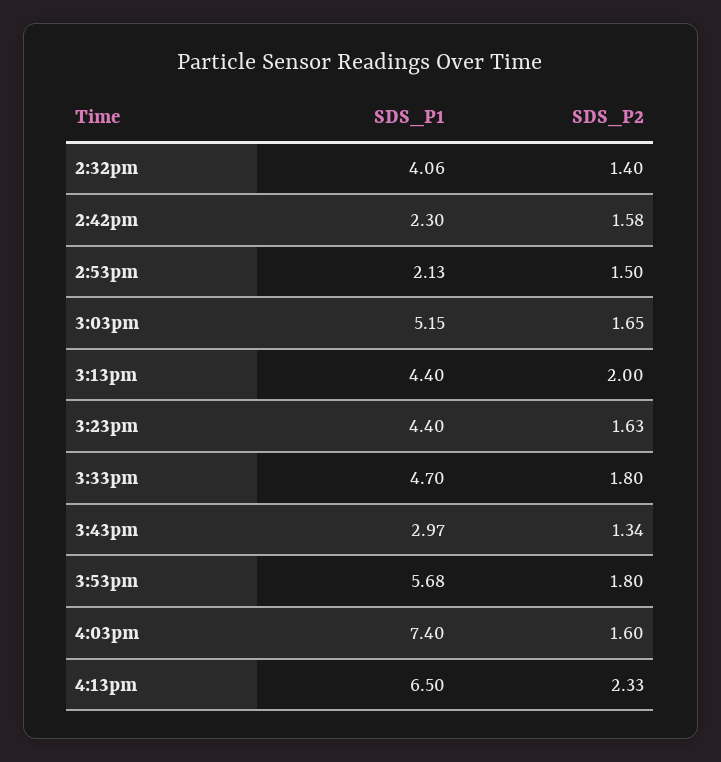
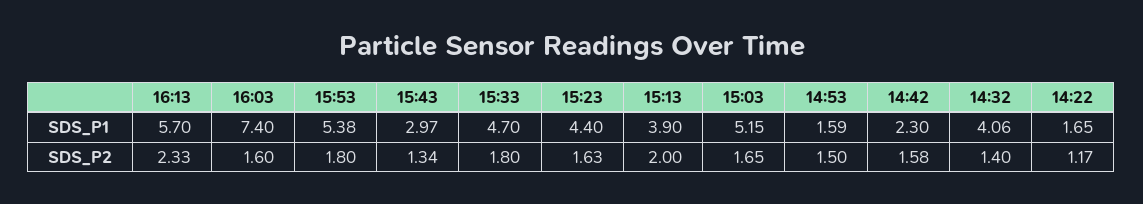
  {
    "SDS_P1": {
      "2:32pm": 4.06,
      "2:42pm": 2.3,
-     "2:53pm": 2.13,
+     "2:53pm": 1.59,
      "3:03pm": 5.15,
-     "3:13pm": 4.4,
+     "3:13pm": 3.9,
      "3:23pm": 4.4,
      "3:33pm": 4.7,
      "3:43pm": 2.97,
-     "3:53pm": 5.68,
+     "3:53pm": 5.38,
      "4:03pm": 7.4,
-     "4:13pm": 6.5
+     "4:13pm": 5.7,
+     "14:22": 1.65
    },
    "SDS_P2": {
      "2:32pm": 1.4,
      "2:42pm": 1.58,
      "2:53pm": 1.5,
      "3:03pm": 1.65,
      "3:13pm": 2,
      "3:23pm": 1.63,
      "3:33pm": 1.8,
      "3:43pm": 1.34,
      "3:53pm": 1.8,
      "4:03pm": 1.6,
-     "4:13pm": 2.33
+     "4:13pm": 2.33,
+     "14:22": 1.17
    }
  }

